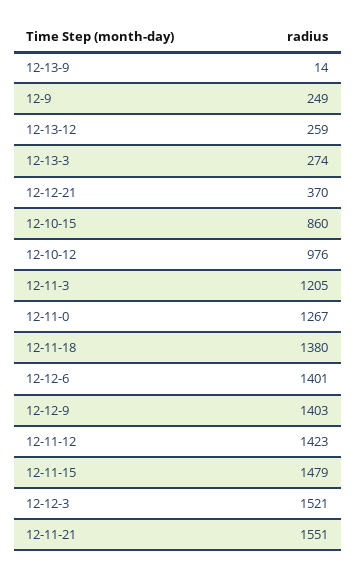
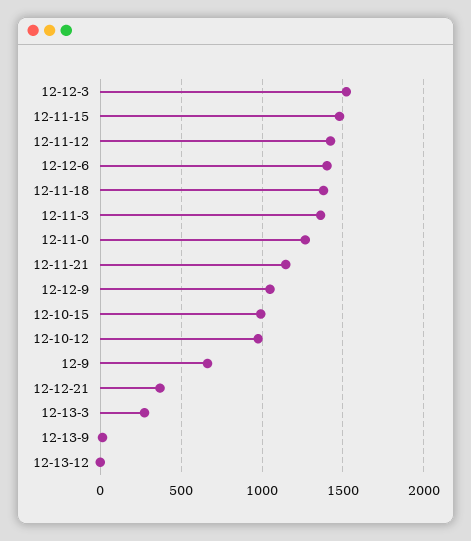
  {
    "12-13-9": 14,
-   "12-9": 249,
+   "12-9": 650,
-   "12-13-12": 259,
+   "12-13-12": 0,
    "12-13-3": 274,
    "12-12-21": 370,
-   "12-10-15": 860,
+   "12-10-15": 1000,
    "12-10-12": 976,
-   "12-11-3": 1205,
+   "12-11-3": 1350,
    "12-11-0": 1267,
    "12-11-18": 1380,
    "12-12-6": 1401,
-   "12-12-9": 1403,
+   "12-12-9": 1050,
    "12-11-12": 1423,
    "12-11-15": 1479,
    "12-12-3": 1521,
-   "12-11-21": 1551
+   "12-11-21": 1150
  }

